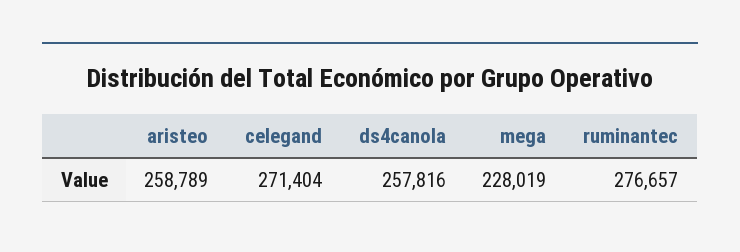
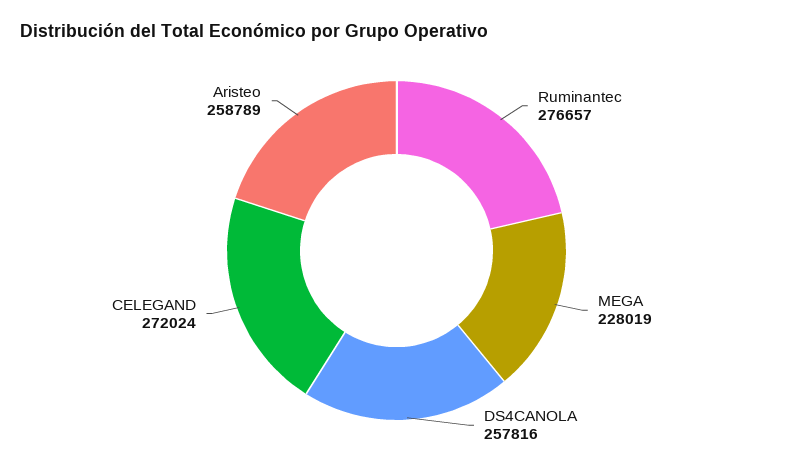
  {
    "aristeo": 258789,
-   "celegand": 271404,
+   "celegand": 272024,
    "ds4canola": 257816,
    "mega": 228019,
    "ruminantec": 276657
  }

